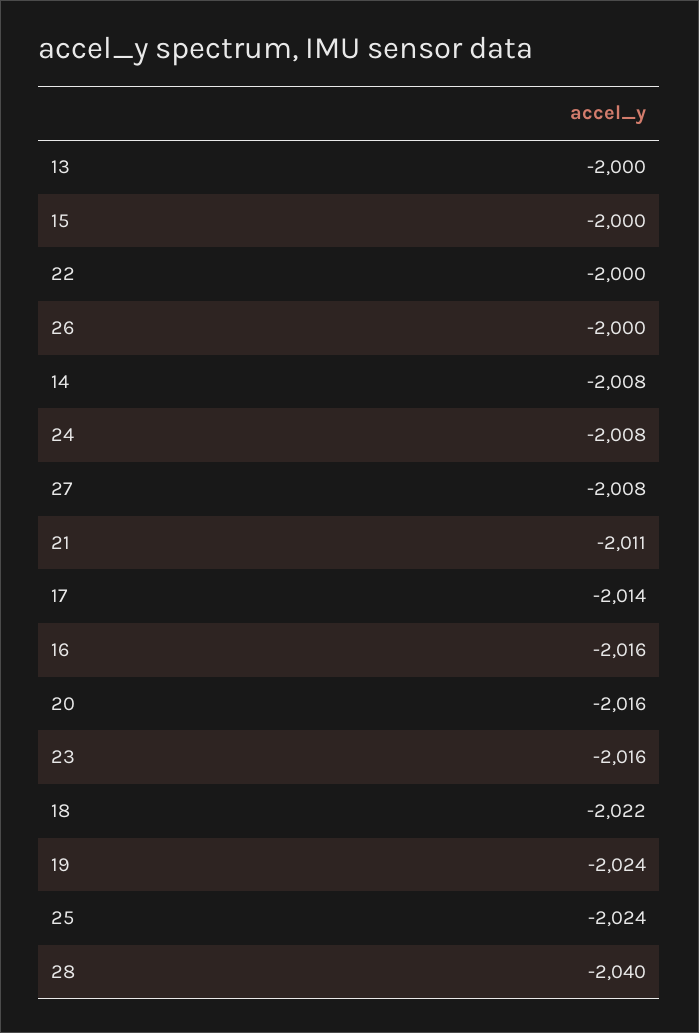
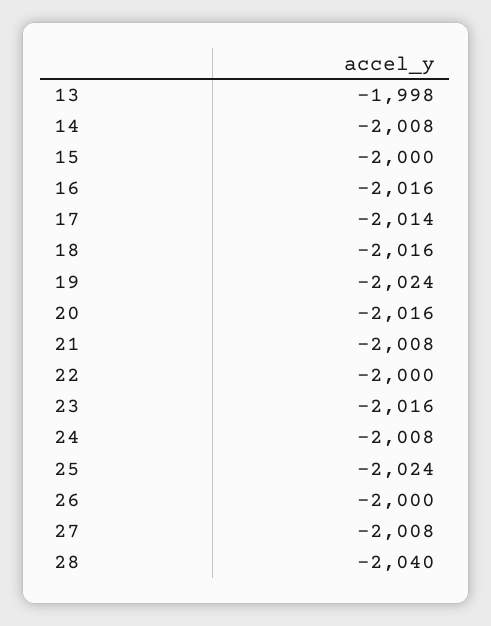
  {
-   "13": -2000,
+   "13": -1998,
    "15": -2000,
    "22": -2000,
    "26": -2000,
    "14": -2008,
    "24": -2008,
    "27": -2008,
-   "21": -2011,
+   "21": -2008,
    "17": -2014,
    "16": -2016,
    "20": -2016,
    "23": -2016,
-   "18": -2022,
+   "18": -2016,
    "19": -2024,
    "25": -2024,
    "28": -2040
  }

